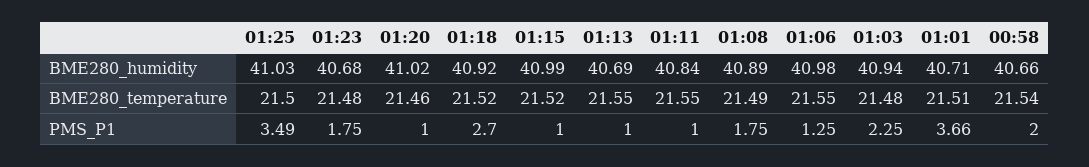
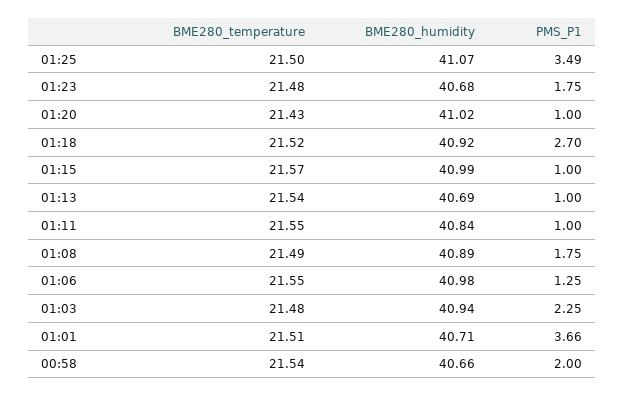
  {
    "01:25": {
-     "BME280_humidity": 41.03,
+     "BME280_humidity": 41.07,
      "BME280_temperature": 21.5,
      "PMS_P1": 3.49
    },
    "01:23": {
      "BME280_humidity": 40.68,
      "BME280_temperature": 21.48,
      "PMS_P1": 1.75
    },
    "01:20": {
      "BME280_humidity": 41.02,
-     "BME280_temperature": 21.46,
+     "BME280_temperature": 21.43,
      "PMS_P1": 1
    },
    "01:18": {
      "BME280_humidity": 40.92,
      "BME280_temperature": 21.52,
      "PMS_P1": 2.7
    },
    "01:15": {
      "BME280_humidity": 40.99,
-     "BME280_temperature": 21.52,
+     "BME280_temperature": 21.57,
      "PMS_P1": 1
    },
    "01:13": {
      "BME280_humidity": 40.69,
-     "BME280_temperature": 21.55,
+     "BME280_temperature": 21.54,
      "PMS_P1": 1
    },
    "01:11": {
      "BME280_humidity": 40.84,
      "BME280_temperature": 21.55,
      "PMS_P1": 1
    },
    "01:08": {
      "BME280_humidity": 40.89,
      "BME280_temperature": 21.49,
      "PMS_P1": 1.75
    },
    "01:06": {
      "BME280_humidity": 40.98,
      "BME280_temperature": 21.55,
      "PMS_P1": 1.25
    },
    "01:03": {
      "BME280_humidity": 40.94,
      "BME280_temperature": 21.48,
      "PMS_P1": 2.25
    },
    "01:01": {
      "BME280_humidity": 40.71,
      "BME280_temperature": 21.51,
      "PMS_P1": 3.66
    },
    "00:58": {
      "BME280_humidity": 40.66,
      "BME280_temperature": 21.54,
      "PMS_P1": 2
    }
  }

